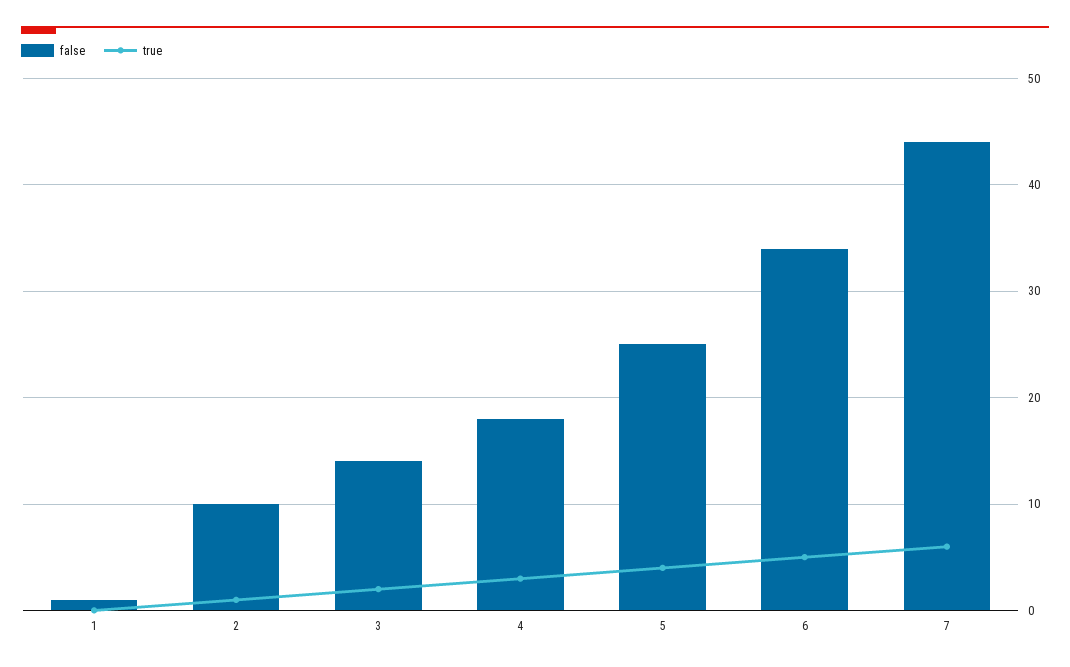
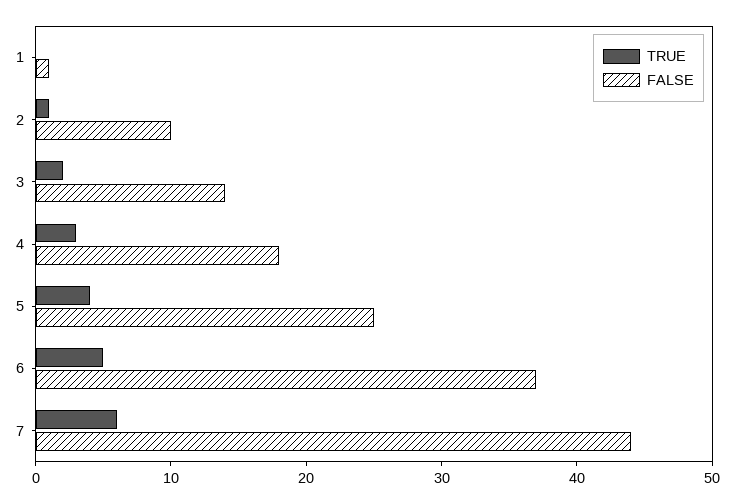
  {
    "false": {
      "1": 1,
      "2": 10,
      "3": 14,
      "4": 18,
      "5": 25,
-     "6": 34,
+     "6": 37,
      "7": 44
    },
    "true": {
      "1": 0,
      "2": 1,
      "3": 2,
      "4": 3,
      "5": 4,
      "6": 5,
      "7": 6
    }
  }

